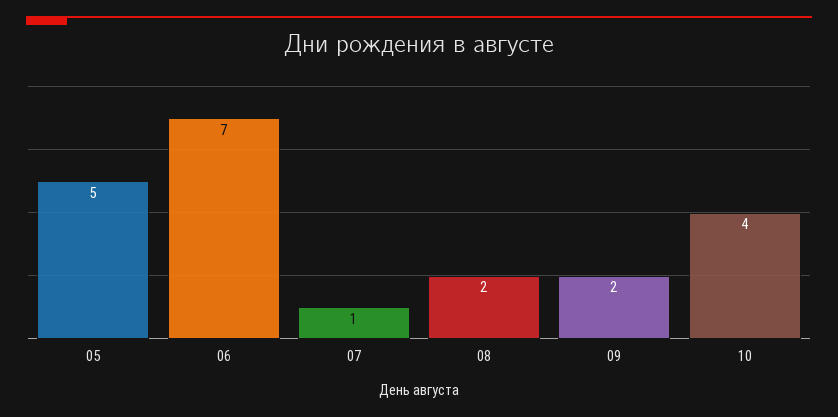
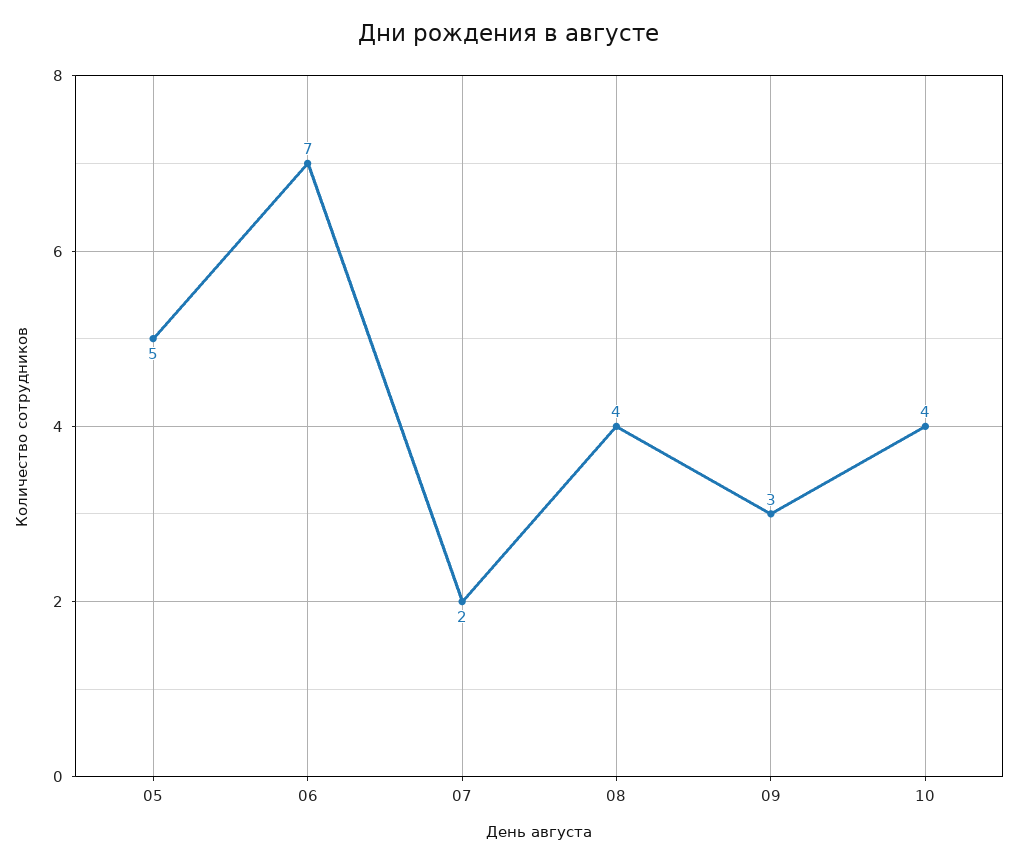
  {
    "05": 5,
    "06": 7,
-   "07": 1,
+   "07": 2,
-   "08": 2,
+   "08": 4,
-   "09": 2,
+   "09": 3,
    "10": 4
  }

